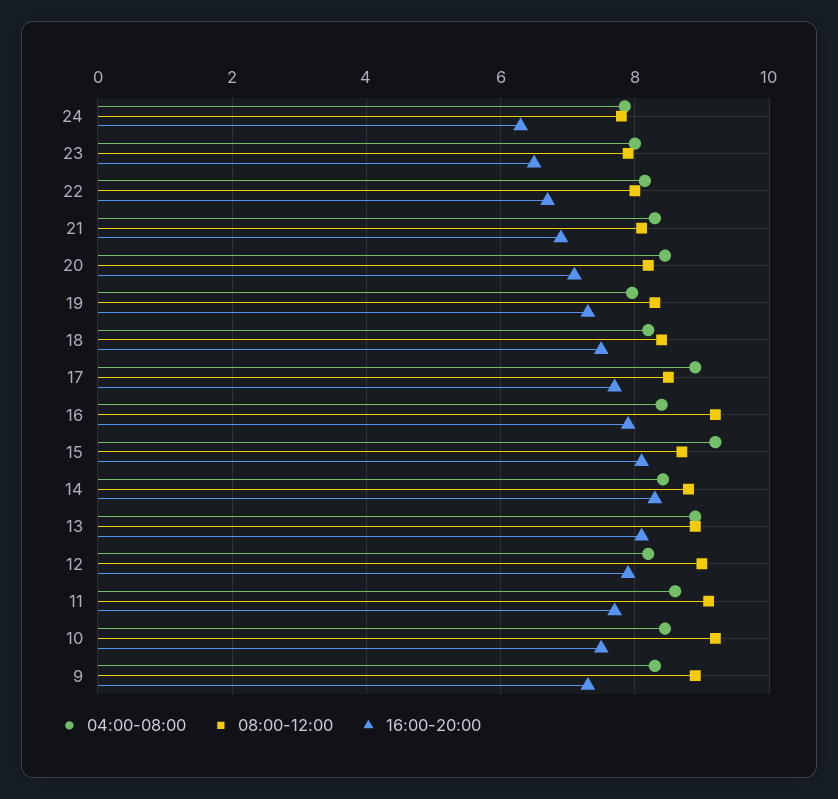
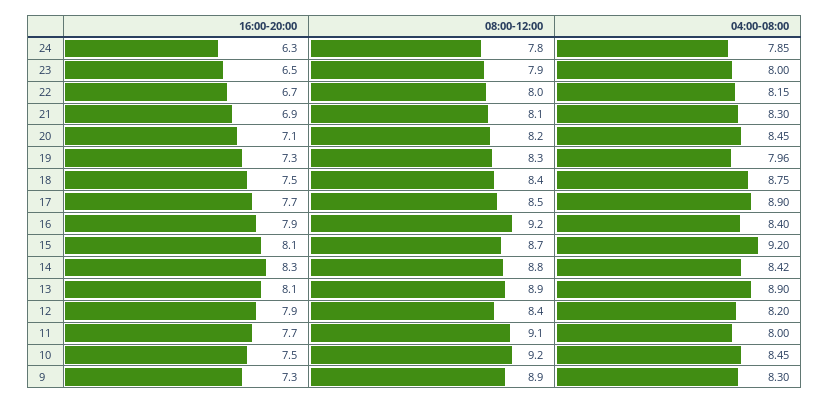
  {
    "04:00-08:00": {
      "24": 7.85,
      "23": 8,
      "22": 8.15,
      "21": 8.3,
      "20": 8.45,
      "19": 7.96,
-     "18": 8.2,
+     "18": 8.75,
      "17": 8.9,
      "16": 8.4,
      "15": 9.2,
      "14": 8.42,
      "13": 8.9,
      "12": 8.2,
-     "11": 8.6,
+     "11": 8,
      "10": 8.45,
      "9": 8.3
    },
    "08:00-12:00": {
      "24": 7.8,
      "23": 7.9,
      "22": 8,
      "21": 8.1,
      "20": 8.2,
      "19": 8.3,
      "18": 8.4,
      "17": 8.5,
      "16": 9.2,
      "15": 8.7,
      "14": 8.8,
      "13": 8.9,
-     "12": 9,
+     "12": 8.4,
      "11": 9.1,
      "10": 9.2,
      "9": 8.9
    },
    "16:00-20:00": {
      "24": 6.3,
      "23": 6.5,
      "22": 6.7,
      "21": 6.9,
      "20": 7.1,
      "19": 7.3,
      "18": 7.5,
      "17": 7.7,
      "16": 7.9,
      "15": 8.1,
      "14": 8.3,
      "13": 8.1,
      "12": 7.9,
      "11": 7.7,
      "10": 7.5,
      "9": 7.3
    }
  }

